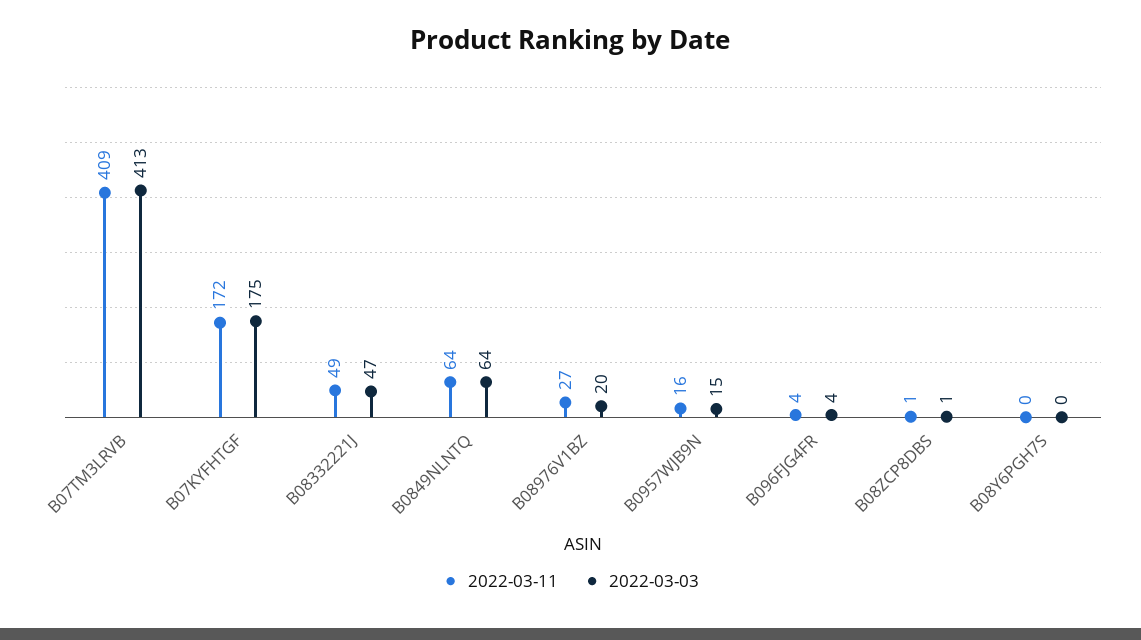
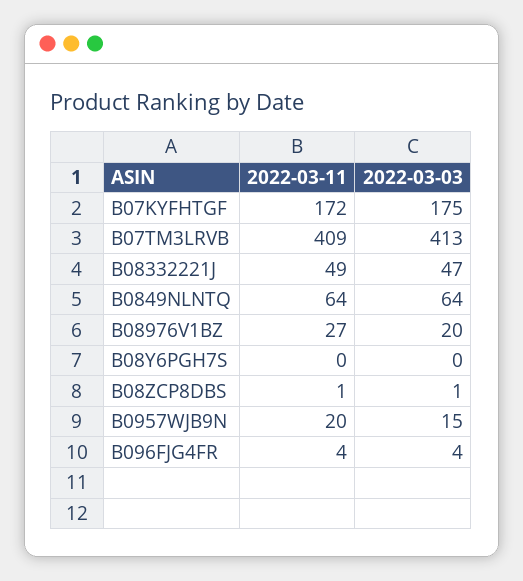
  {
    "2022-03-11": {
      "B07TM3LRVB": 409,
      "B07KYFHTGF": 172,
      "B08332221J": 49,
      "B0849NLNTQ": 64,
      "B08976V1BZ": 27,
-     "B0957WJB9N": 16,
+     "B0957WJB9N": 20,
      "B096FJG4FR": 4,
      "B08ZCP8DBS": 1,
      "B08Y6PGH7S": 0
    },
    "2022-03-03": {
      "B07TM3LRVB": 413,
      "B07KYFHTGF": 175,
      "B08332221J": 47,
      "B0849NLNTQ": 64,
      "B08976V1BZ": 20,
      "B0957WJB9N": 15,
      "B096FJG4FR": 4,
      "B08ZCP8DBS": 1,
      "B08Y6PGH7S": 0
    }
  }

